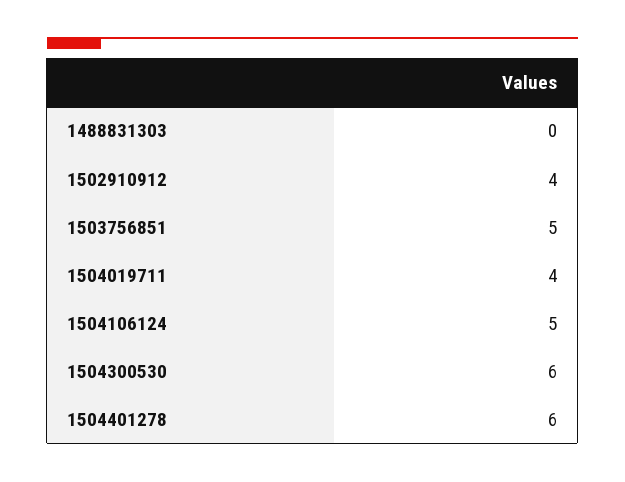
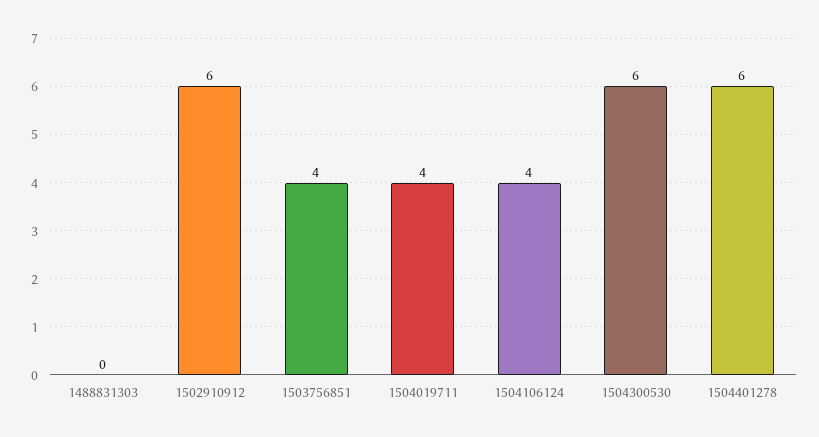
  {
    "1488831303": 0,
-   "1502910912": 4,
+   "1502910912": 6,
-   "1503756851": 5,
+   "1503756851": 4,
    "1504019711": 4,
-   "1504106124": 5,
+   "1504106124": 4,
    "1504300530": 6,
    "1504401278": 6
  }

